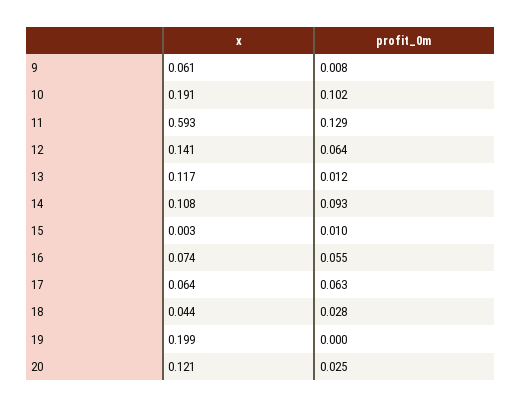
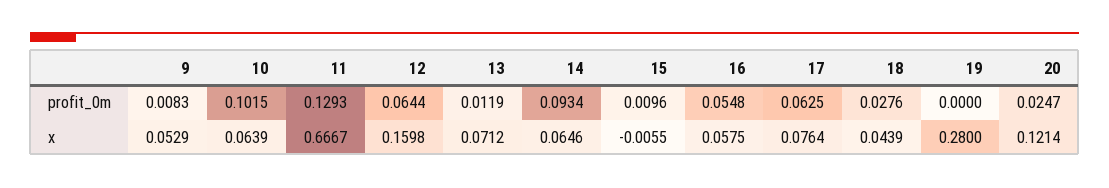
  {
    "x": {
-     "9": 0.061,
+     "9": 0.0529,
-     "10": 0.191,
+     "10": 0.0639,
-     "11": 0.593,
+     "11": 0.6667,
-     "12": 0.141,
+     "12": 0.1598,
-     "13": 0.117,
+     "13": 0.0712,
-     "14": 0.108,
+     "14": 0.0646,
-     "15": 0.003,
+     "15": -0.0055,
-     "16": 0.074,
+     "16": 0.0575,
-     "17": 0.064,
+     "17": 0.0764,
      "18": 0.0439,
-     "19": 0.199,
+     "19": 0.28,
      "20": 0.1214
    },
    "profit_0m": {
      "9": 0.0083,
      "10": 0.1015,
      "11": 0.1293,
      "12": 0.0644,
      "13": 0.0119,
      "14": 0.0934,
      "15": 0.0096,
      "16": 0.0548,
      "17": 0.0625,
      "18": 0.0276,
      "19": 0,
      "20": 0.0247
    }
  }

